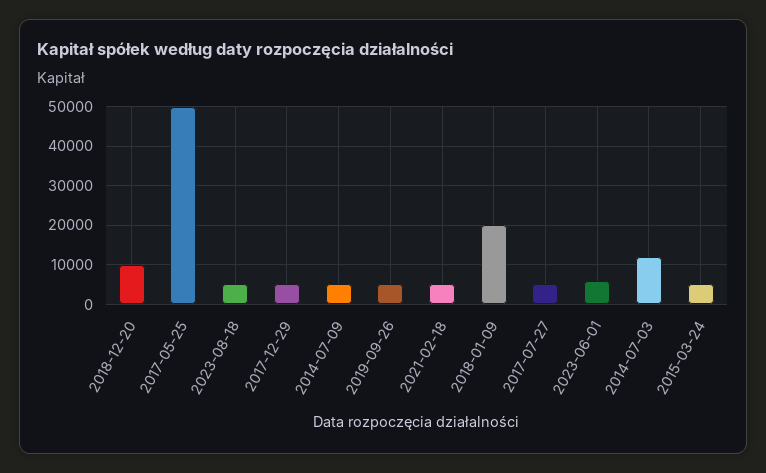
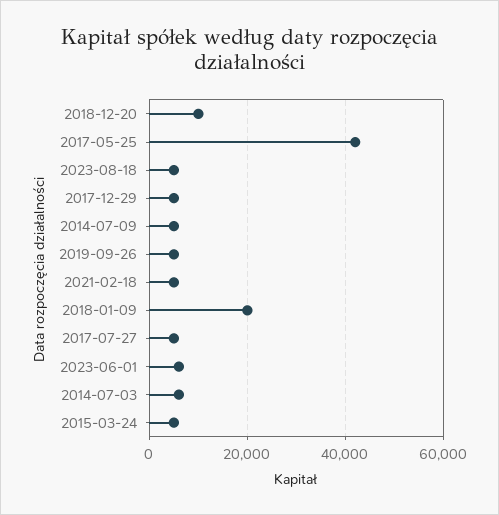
  {
    "2018-12-20": 10000,
-   "2017-05-25": 50000,
+   "2017-05-25": 42000,
    "2023-08-18": 6000,
    "2017-12-29": 6000,
    "2014-07-09": 6000,
    "2019-09-26": 6000,
    "2021-02-18": 6000,
    "2018-01-09": 20000,
    "2017-07-27": 6000,
    "2023-06-01": 6000,
-   "2014-07-03": 12000,
+   "2014-07-03": 6000,
    "2015-03-24": 6000
  }

